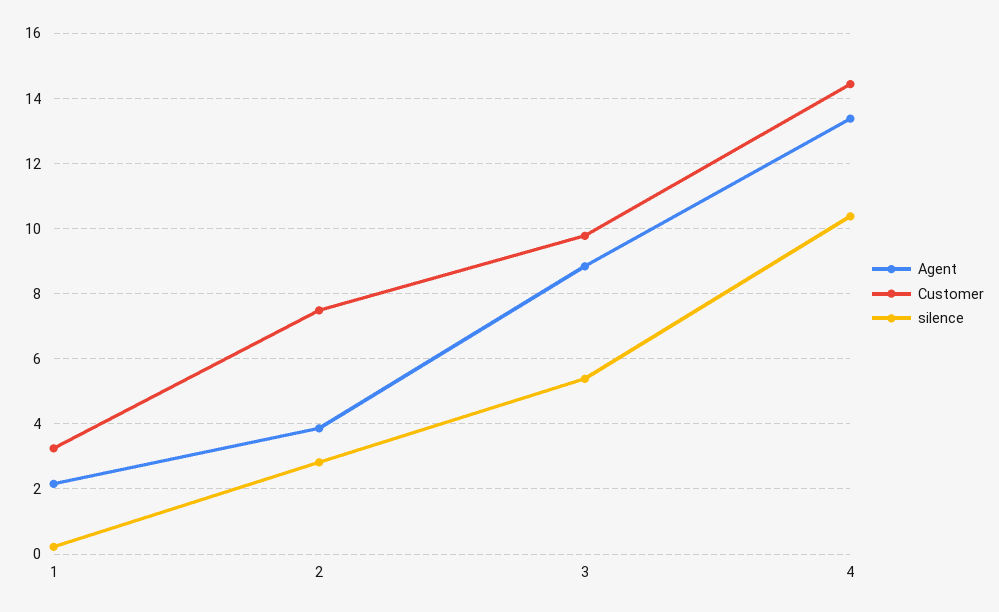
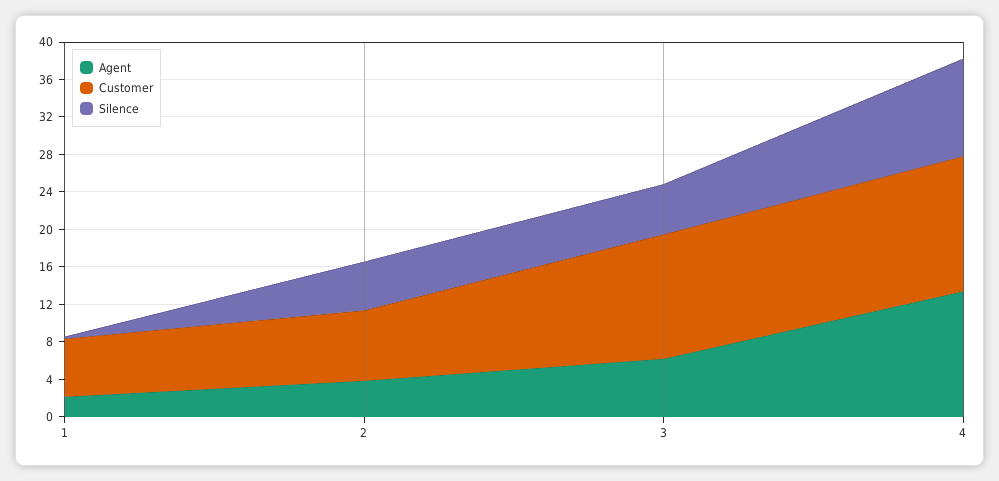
  {
    "Agent": {
      "1": 2.2,
      "2": 3.8,
-     "3": 8.8,
+     "3": 6,
      "4": 13.4
    },
    "Customer": {
-     "1": 3.2,
+     "1": 6,
      "2": 7.4,
-     "3": 9.8,
+     "3": 13,
      "4": 14.4
    },
    "silence": {
      "1": 0.2,
-     "2": 2.8,
+     "2": 5,
      "3": 5.4,
      "4": 10.4
    }
  }

